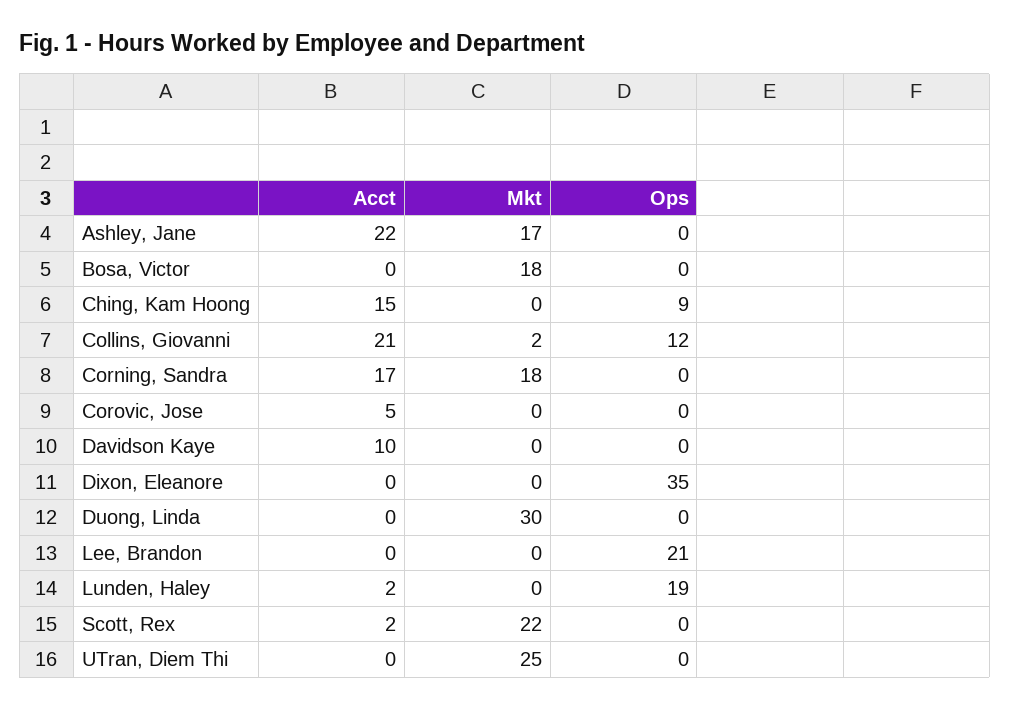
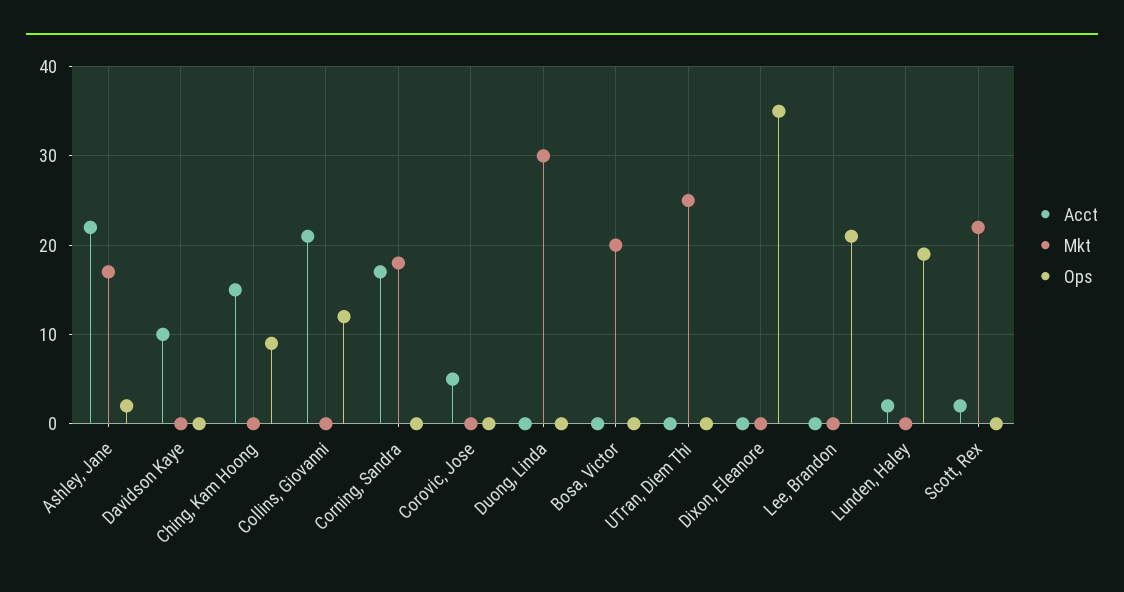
  {
    "Acct": {
      "Ashley, Jane": 22,
      "Bosa, Victor": 0,
      "Ching, Kam Hoong": 15,
      "Collins, Giovanni": 21,
      "Corning, Sandra": 17,
      "Corovic, Jose": 5,
      "Davidson Kaye": 10,
      "Dixon, Eleanore": 0,
      "Duong, Linda": 0,
      "Lee, Brandon": 0,
      "Lunden, Haley": 2,
      "Scott, Rex": 2,
      "UTran, Diem Thi": 0
    },
    "Mkt": {
      "Ashley, Jane": 17,
-     "Bosa, Victor": 18,
+     "Bosa, Victor": 20,
      "Ching, Kam Hoong": 0,
-     "Collins, Giovanni": 2,
+     "Collins, Giovanni": 0,
      "Corning, Sandra": 18,
      "Corovic, Jose": 0,
      "Davidson Kaye": 0,
      "Dixon, Eleanore": 0,
      "Duong, Linda": 30,
      "Lee, Brandon": 0,
      "Lunden, Haley": 0,
      "Scott, Rex": 22,
      "UTran, Diem Thi": 25
    },
    "Ops": {
-     "Ashley, Jane": 0,
+     "Ashley, Jane": 2,
      "Bosa, Victor": 0,
      "Ching, Kam Hoong": 9,
      "Collins, Giovanni": 12,
      "Corning, Sandra": 0,
      "Corovic, Jose": 0,
      "Davidson Kaye": 0,
      "Dixon, Eleanore": 35,
      "Duong, Linda": 0,
      "Lee, Brandon": 21,
      "Lunden, Haley": 19,
      "Scott, Rex": 0,
      "UTran, Diem Thi": 0
    }
  }

